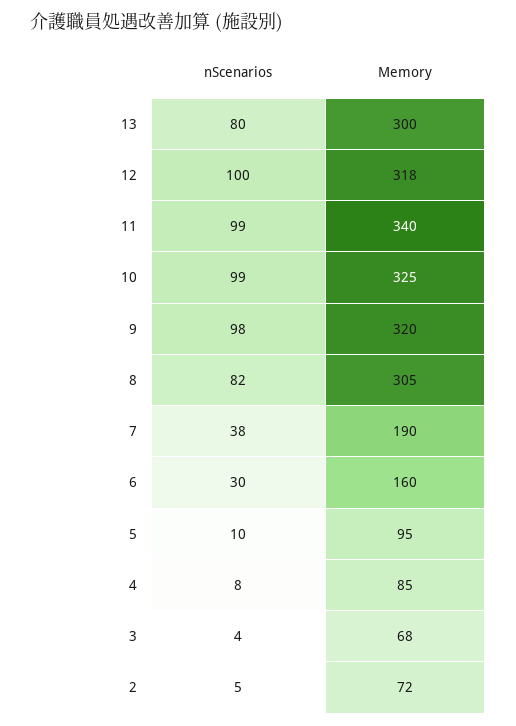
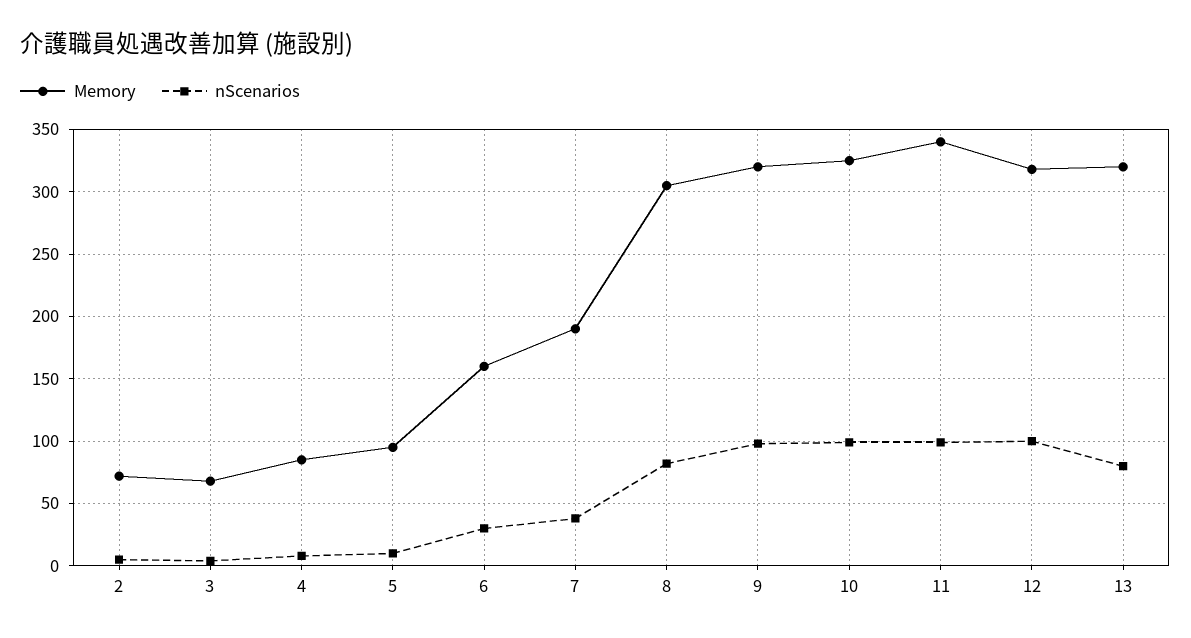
  {
    "nScenarios": {
      "13": 80,
      "12": 100,
      "11": 99,
      "10": 99,
      "9": 98,
      "8": 82,
      "7": 38,
      "6": 30,
      "5": 10,
      "4": 8,
      "3": 4,
      "2": 5
    },
    "Memory": {
-     "13": 300,
+     "13": 320,
      "12": 318,
      "11": 340,
      "10": 325,
      "9": 320,
      "8": 305,
      "7": 190,
      "6": 160,
      "5": 95,
      "4": 85,
      "3": 68,
      "2": 72
    }
  }

